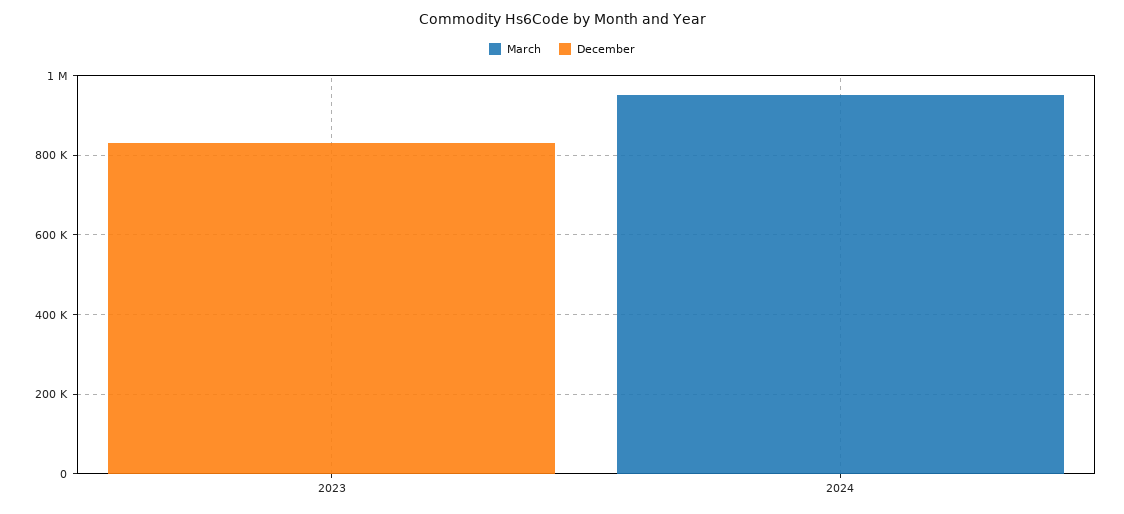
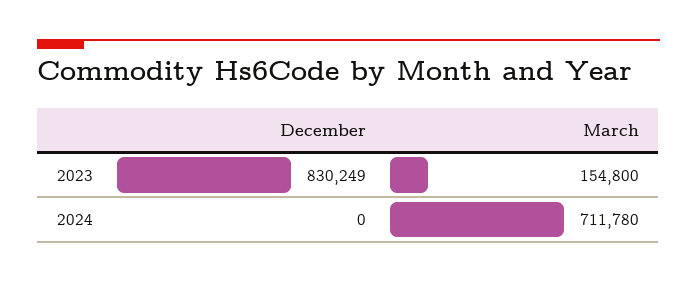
  {
    "March": {
-     "2023": 0,
+     "2023": 154800,
-     "2024": 950000
+     "2024": 711780
    },
    "December": {
      "2023": 830249,
      "2024": 0
    }
  }

